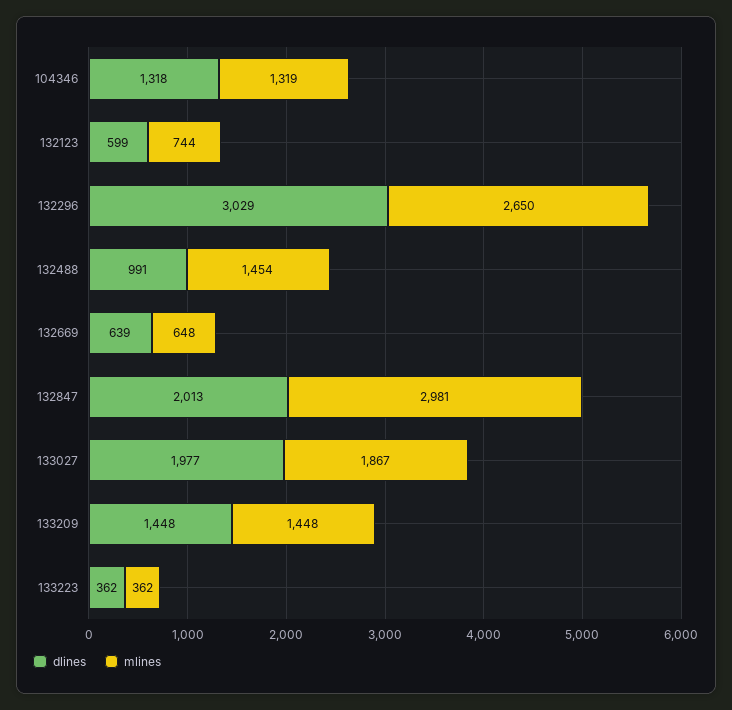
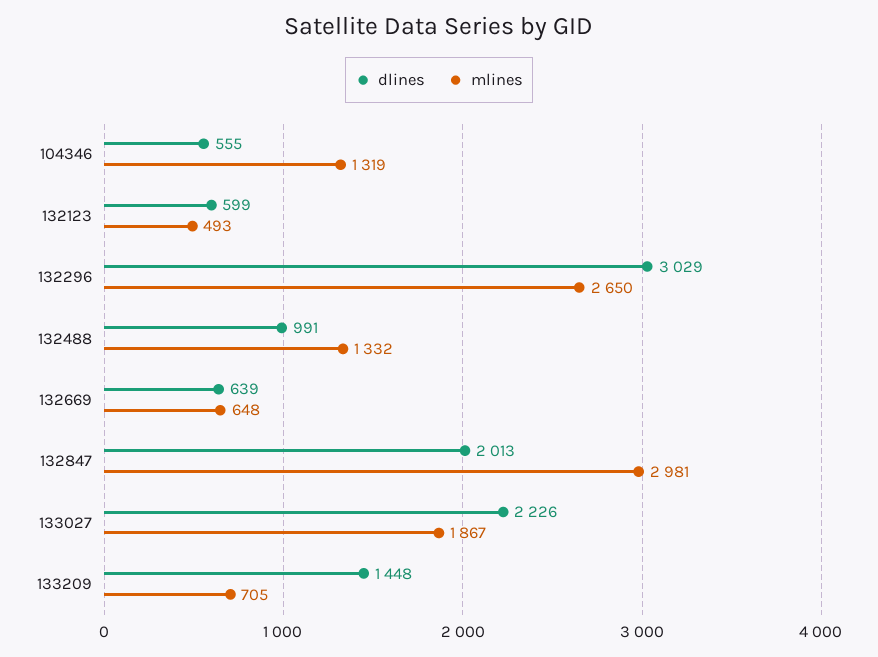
  {
    "dlines": {
-     "104346": 1318,
+     "104346": 555,
      "132123": 599,
      "132296": 3029,
      "132488": 991,
      "132669": 639,
      "132847": 2013,
-     "133027": 1977,
+     "133027": 2226,
-     "133209": 1448,
+     "133209": 1448
-     "133223": 362
    },
    "mlines": {
      "104346": 1319,
-     "132123": 744,
+     "132123": 493,
      "132296": 2650,
-     "132488": 1454,
+     "132488": 1332,
      "132669": 648,
      "132847": 2981,
      "133027": 1867,
-     "133209": 1448,
+     "133209": 705
-     "133223": 362
    }
  }

